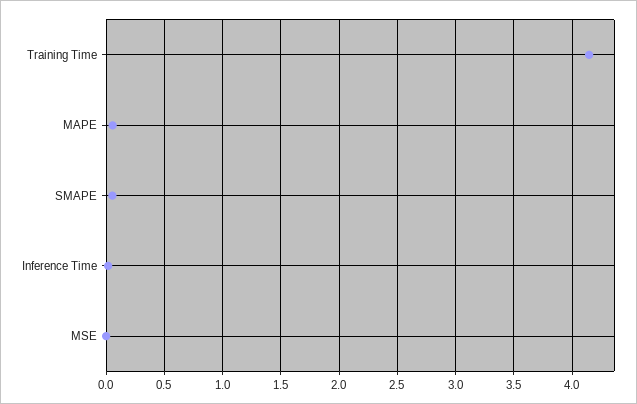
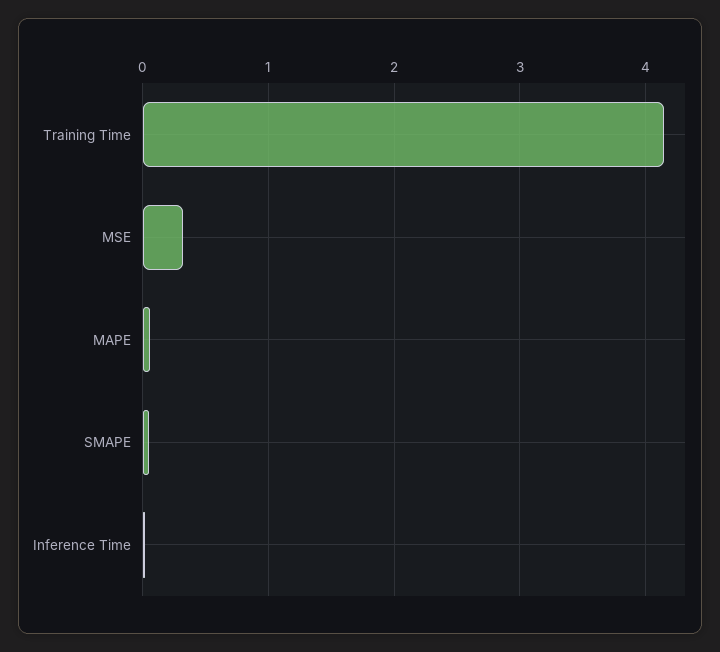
  {
    "Training Time": 4.1,
    "MAPE": 0.1,
    "SMAPE": 0.1,
    "Inference Time": 0,
-   "MSE": 0
+   "MSE": 0.3
  }

